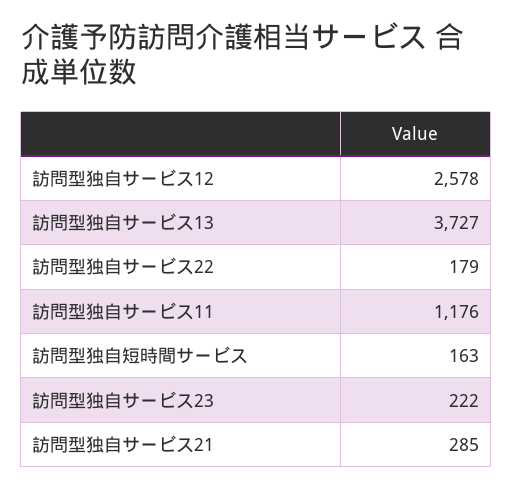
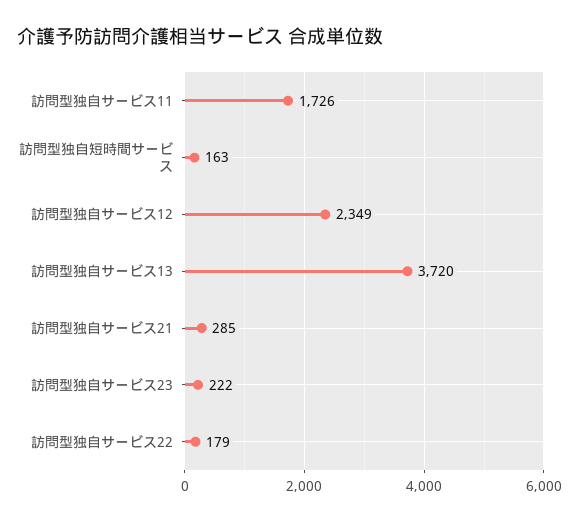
  {
-   "訪問型独自サービス12": 2578,
+   "訪問型独自サービス12": 2349,
-   "訪問型独自サービス13": 3727,
+   "訪問型独自サービス13": 3720,
    "訪問型独自サービス22": 179,
-   "訪問型独自サービス11": 1176,
+   "訪問型独自サービス11": 1726,
    "訪問型独自短時間サービス": 163,
    "訪問型独自サービス23": 222,
    "訪問型独自サービス21": 285
  }

